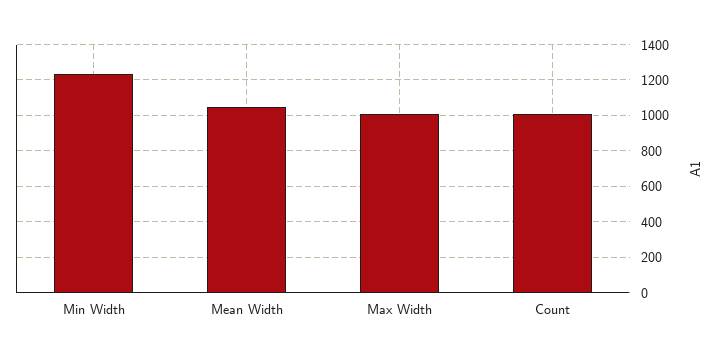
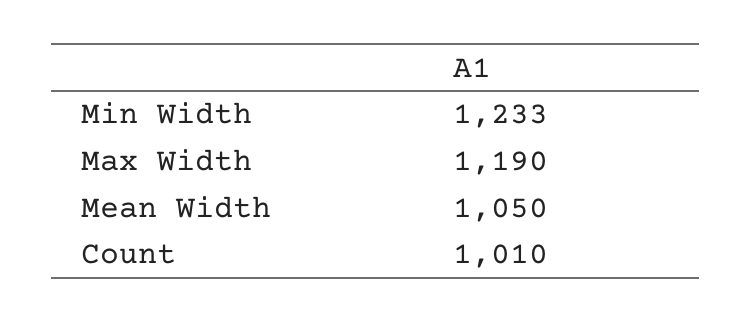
  {
    "Min Width": 1233,
    "Mean Width": 1050,
-   "Max Width": 1000,
+   "Max Width": 1190,
    "Count": 1010
  }

